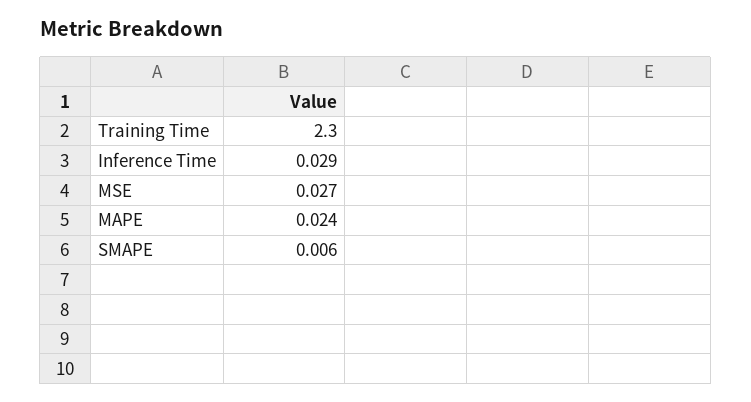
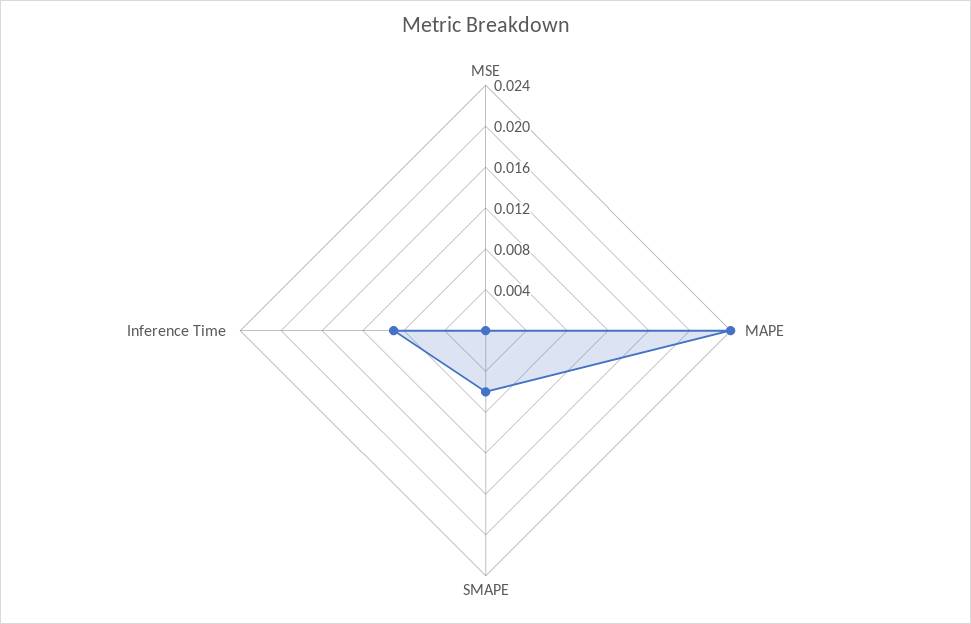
  {
-   "Training Time": 2.3,
-   "Inference Time": 0.029,
+   "Inference Time": 0.009,
-   "MSE": 0.027,
+   "MSE": 0,
    "MAPE": 0.024,
    "SMAPE": 0.006
  }

